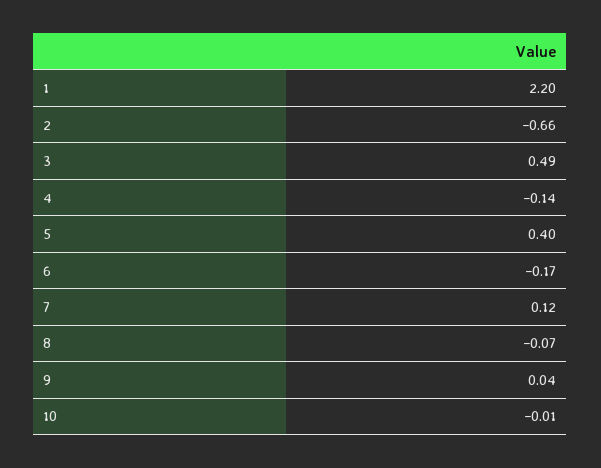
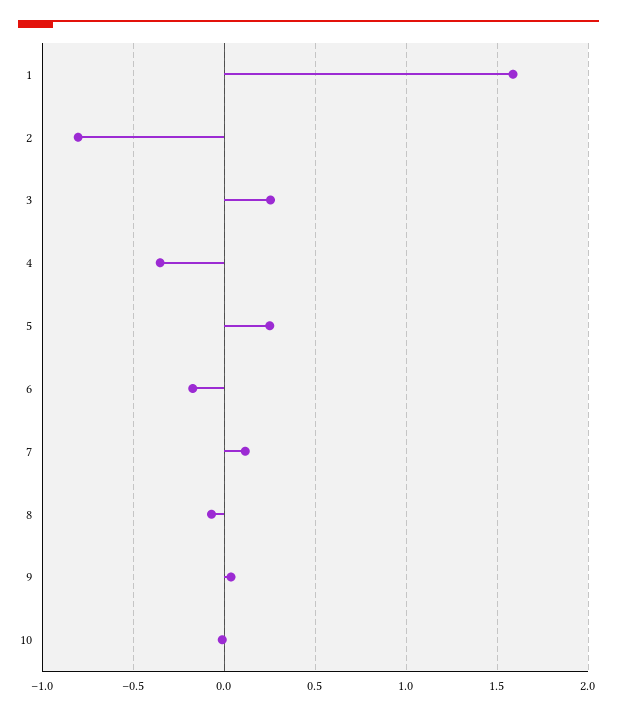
  {
-   "1": 2.2,
+   "1": 1.6,
-   "2": -0.66,
+   "2": -0.8,
-   "3": 0.49,
+   "3": 0.25,
-   "4": -0.14,
+   "4": -0.35,
-   "5": 0.4,
+   "5": 0.25,
    "6": -0.17,
    "7": 0.12,
    "8": -0.07,
    "9": 0.04,
    "10": -0.01
  }

